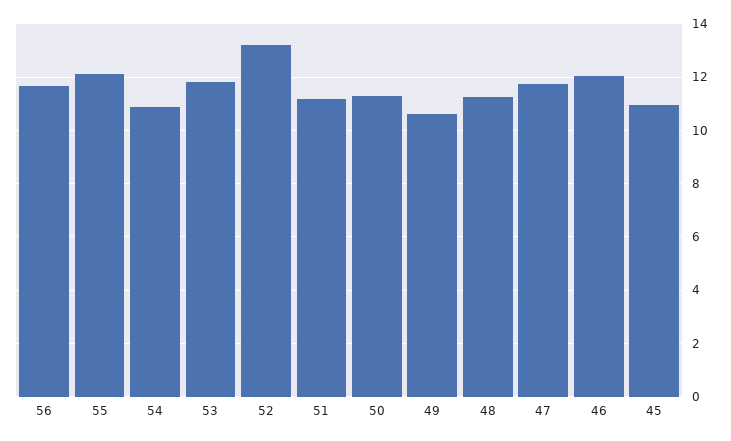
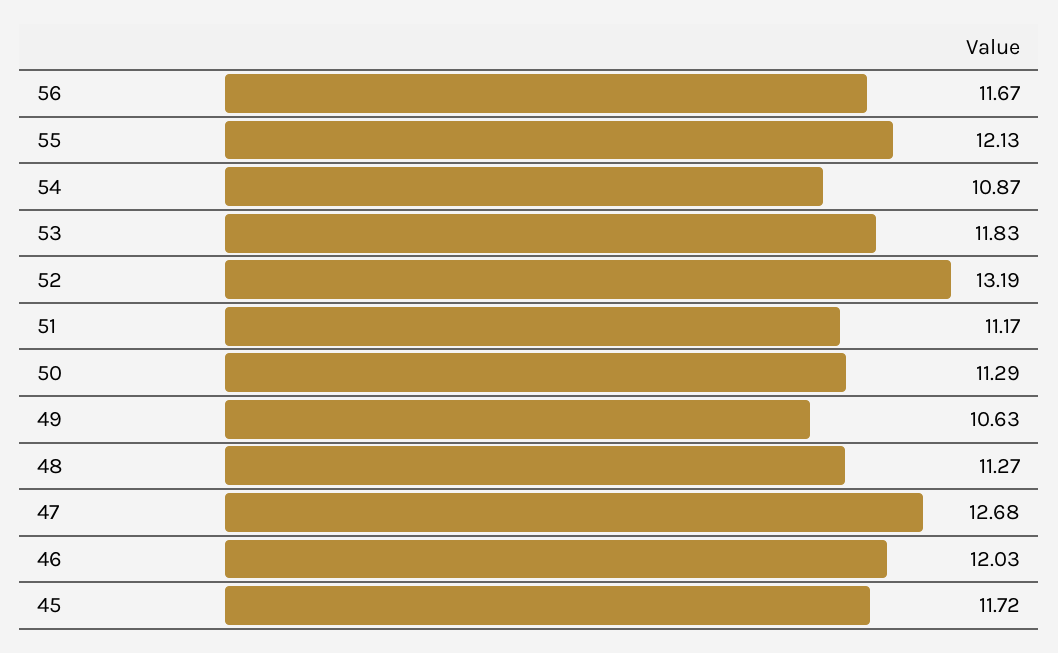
  {
    "56": 11.67,
    "55": 12.13,
    "54": 10.87,
    "53": 11.83,
    "52": 13.19,
    "51": 11.17,
    "50": 11.29,
    "49": 10.63,
    "48": 11.27,
-   "47": 11.75,
+   "47": 12.68,
    "46": 12.03,
-   "45": 11
+   "45": 11.72
  }

